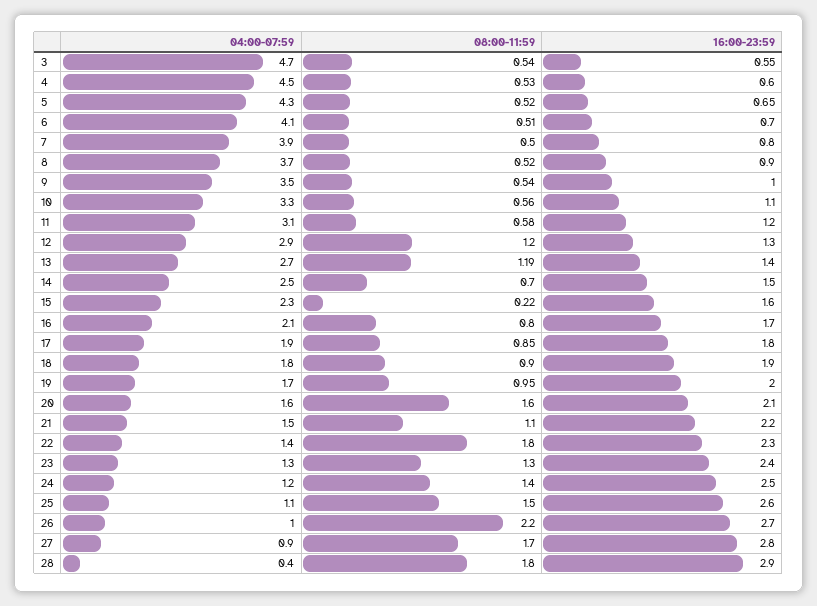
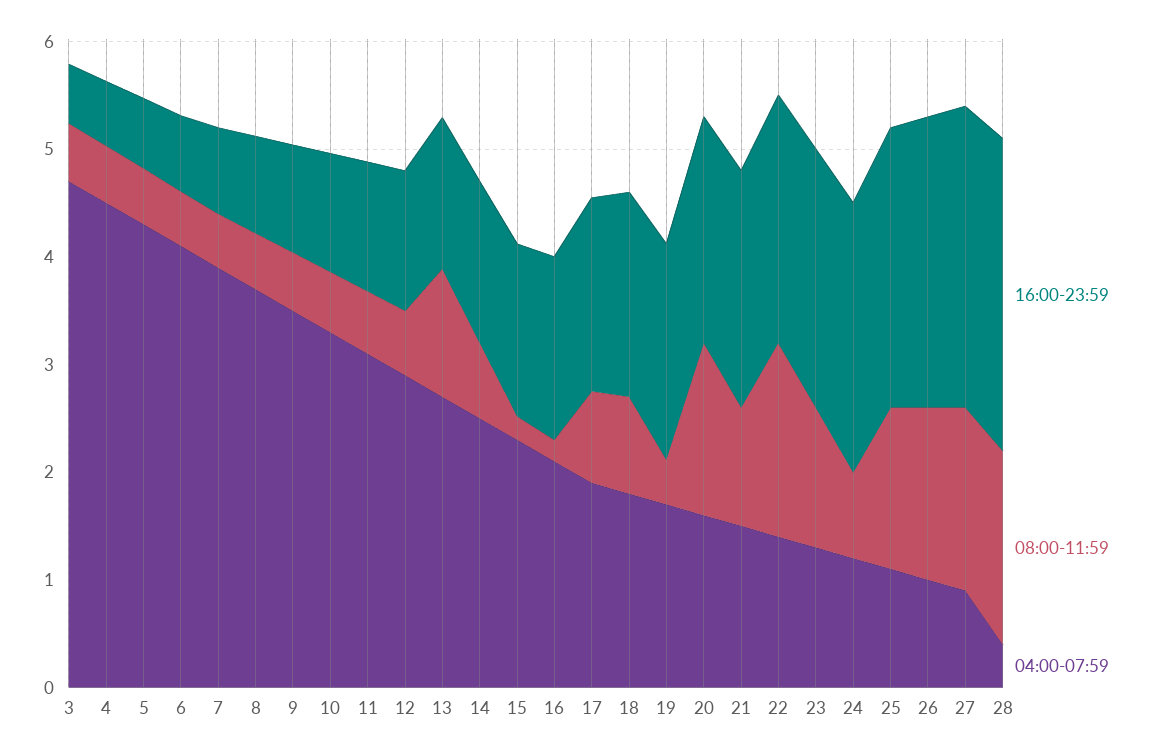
  {
    "04:00-07:59": {
      "3": 4.7,
      "4": 4.5,
      "5": 4.3,
      "6": 4.1,
      "7": 3.9,
      "8": 3.7,
      "9": 3.5,
      "10": 3.3,
      "11": 3.1,
      "12": 2.9,
      "13": 2.7,
      "14": 2.5,
      "15": 2.3,
      "16": 2.1,
      "17": 1.9,
      "18": 1.8,
      "19": 1.7,
      "20": 1.6,
      "21": 1.5,
      "22": 1.4,
      "23": 1.3,
      "24": 1.2,
      "25": 1.1,
      "26": 1,
      "27": 0.9,
      "28": 0.4
    },
    "08:00-11:59": {
      "3": 0.54,
      "4": 0.53,
      "5": 0.52,
      "6": 0.51,
      "7": 0.5,
      "8": 0.52,
      "9": 0.54,
      "10": 0.56,
      "11": 0.58,
-     "12": 1.2,
+     "12": 0.6,
      "13": 1.19,
      "14": 0.7,
      "15": 0.22,
-     "16": 0.8,
+     "16": 0.2,
      "17": 0.85,
      "18": 0.9,
-     "19": 0.95,
+     "19": 0.4,
      "20": 1.6,
      "21": 1.1,
      "22": 1.8,
      "23": 1.3,
-     "24": 1.4,
+     "24": 0.8,
      "25": 1.5,
-     "26": 2.2,
+     "26": 1.6,
      "27": 1.7,
      "28": 1.8
    },
    "16:00-23:59": {
      "3": 0.55,
      "4": 0.6,
      "5": 0.65,
      "6": 0.7,
      "7": 0.8,
      "8": 0.9,
      "9": 1,
      "10": 1.1,
      "11": 1.2,
      "12": 1.3,
      "13": 1.4,
      "14": 1.5,
      "15": 1.6,
      "16": 1.7,
      "17": 1.8,
      "18": 1.9,
      "19": 2,
      "20": 2.1,
      "21": 2.2,
      "22": 2.3,
      "23": 2.4,
      "24": 2.5,
      "25": 2.6,
      "26": 2.7,
      "27": 2.8,
      "28": 2.9
    }
  }

